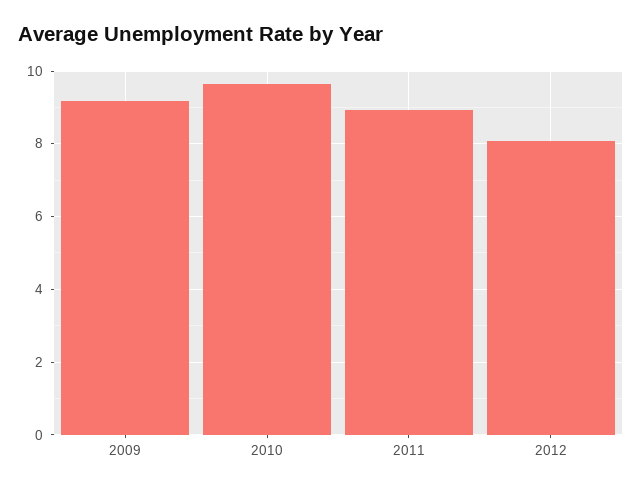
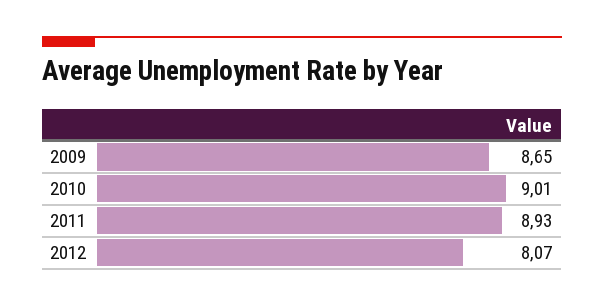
  {
-   "2009": 9.2,
+   "2009": 8.65,
-   "2010": 9.6,
+   "2010": 9.01,
    "2011": 8.93,
    "2012": 8.07
  }

